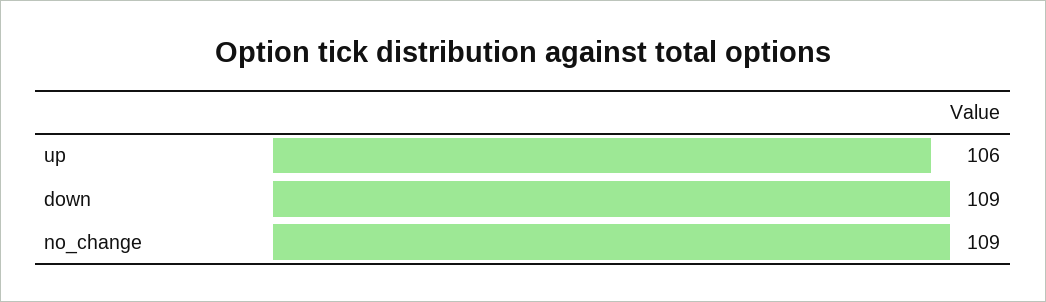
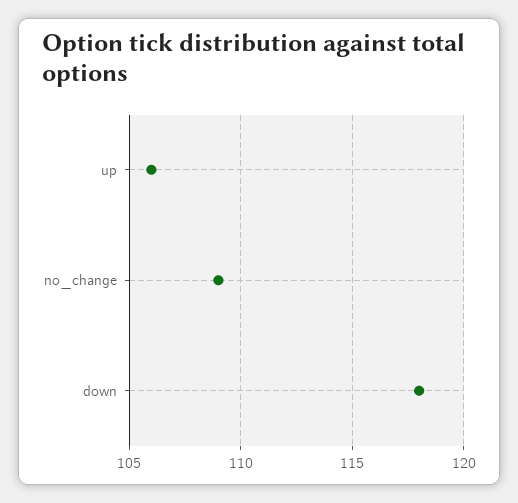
  {
    "up": 106,
-   "down": 109,
+   "down": 118,
    "no_change": 109
  }

